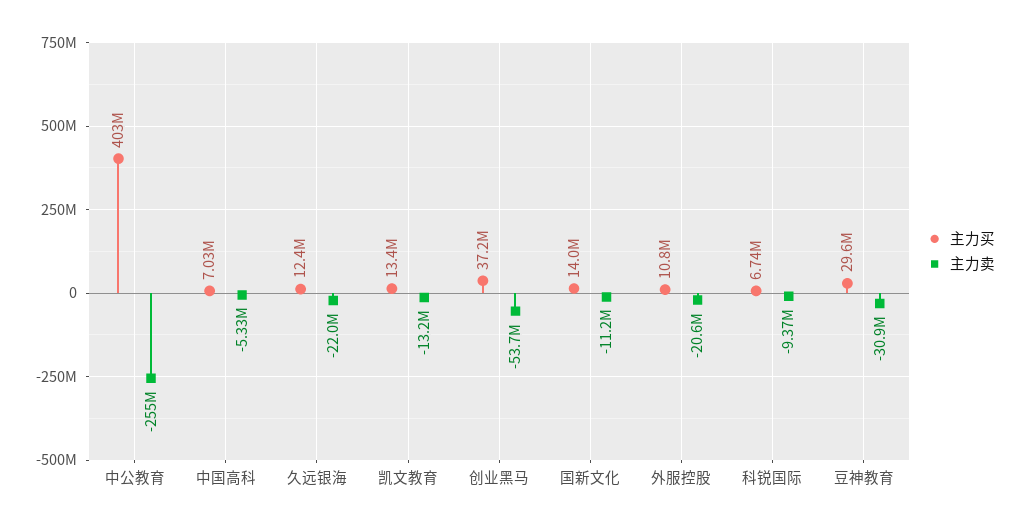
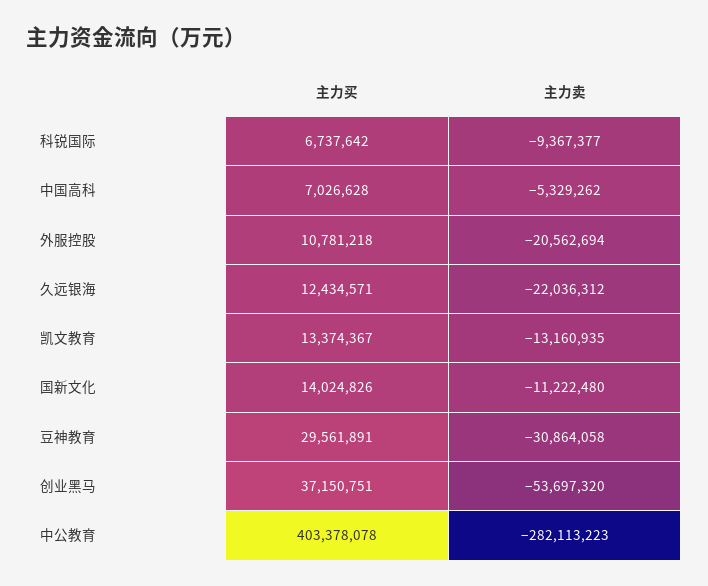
  {
    "主力买": {
      "中公教育": 403378078,
      "中国高科": 7026628,
      "久远银海": 12434571,
      "凯文教育": 13374367,
      "创业黑马": 37150751,
      "国新文化": 14024826,
      "外服控股": 10781218,
      "科锐国际": 6737642,
      "豆神教育": 29561891
    },
    "主力卖": {
-     "中公教育": -255000000,
+     "中公教育": -282113223,
      "中国高科": -5329262,
      "久远银海": -22036312,
      "凯文教育": -13160935,
      "创业黑马": -53697320,
      "国新文化": -11222480,
      "外服控股": -20562694,
      "科锐国际": -9367377,
      "豆神教育": -30864058
    }
  }

